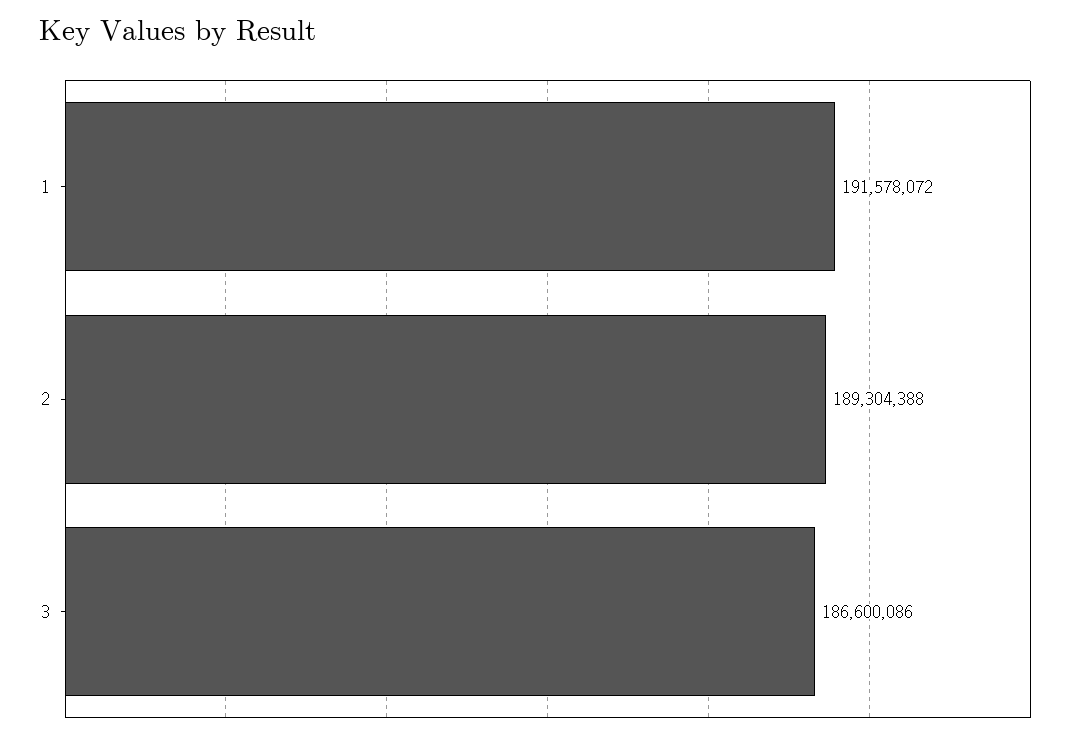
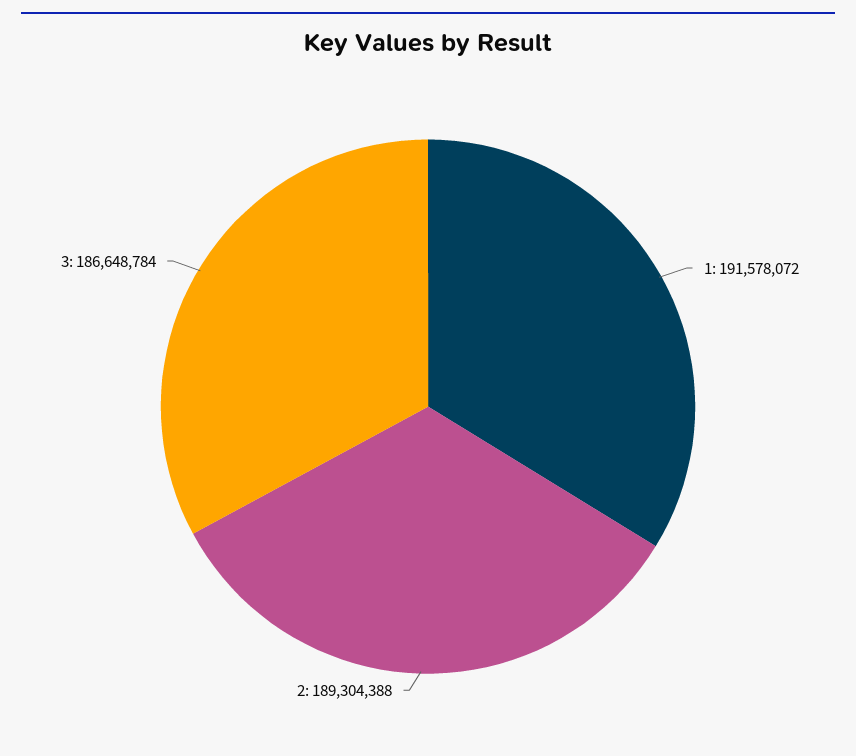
  {
    "1": 191578072,
    "2": 189304388,
-   "3": 186600086
+   "3": 186648784
  }

